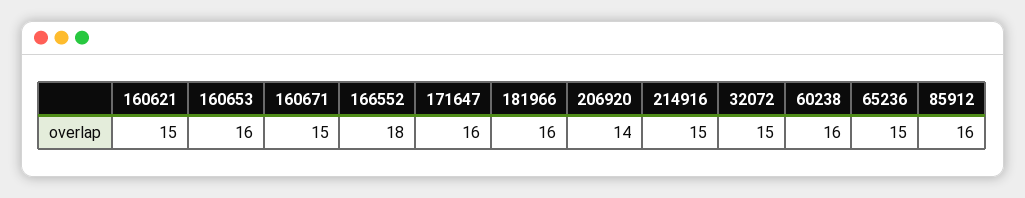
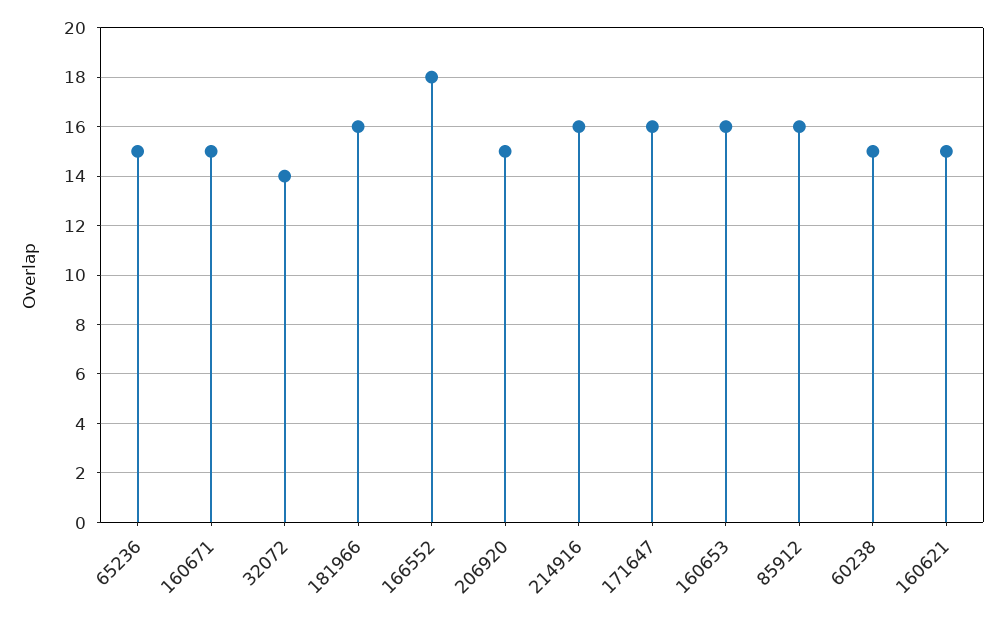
  {
    "160621": 15,
    "160653": 16,
    "160671": 15,
    "166552": 18,
    "171647": 16,
    "181966": 16,
-   "206920": 14,
+   "206920": 15,
-   "214916": 15,
+   "214916": 16,
-   "32072": 15,
+   "32072": 14,
-   "60238": 16,
+   "60238": 15,
    "65236": 15,
    "85912": 16
  }

